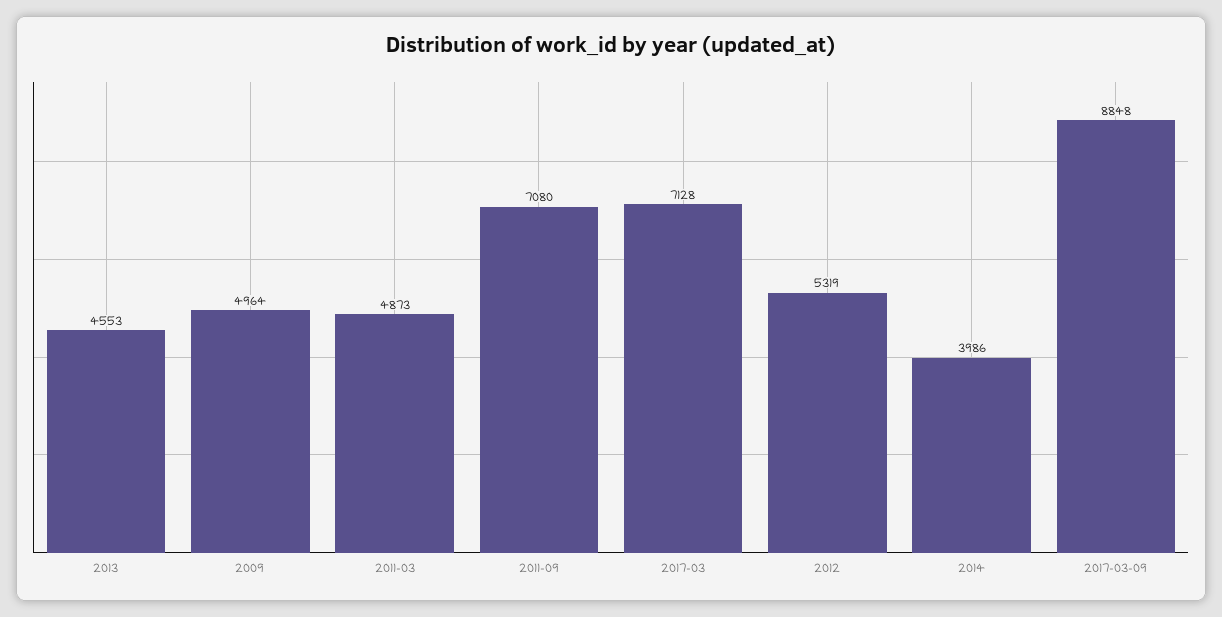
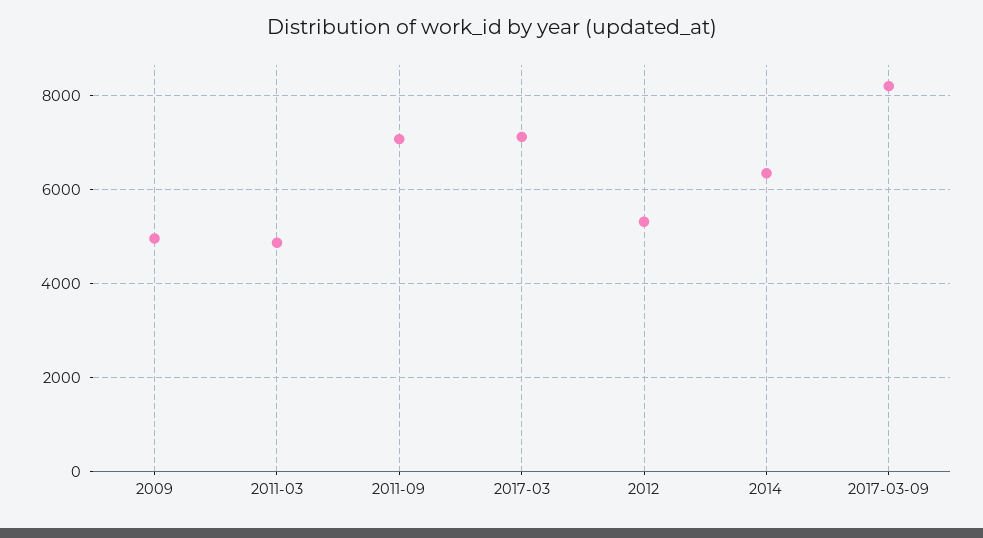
  {
-   "2013": 4553,
    "2009": 4964,
    "2011-03": 4873,
    "2011-09": 7080,
    "2017-03": 7128,
    "2012": 5319,
-   "2014": 3986,
+   "2014": 6400,
-   "2017-03-09": 8848
+   "2017-03-09": 8200
  }

